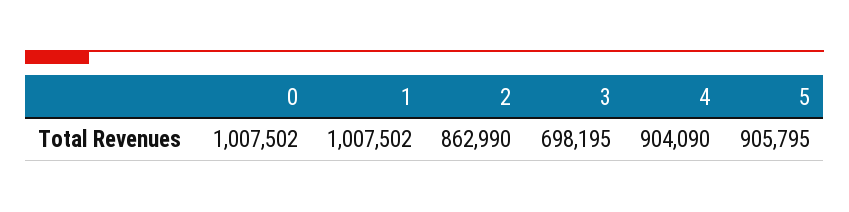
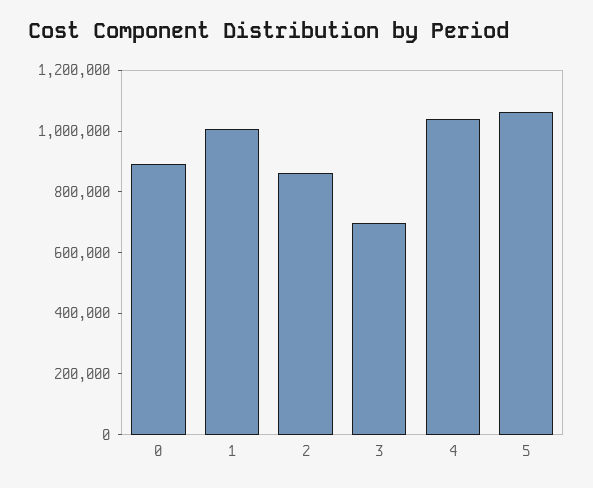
  {
-   "0": 1007502,
+   "0": 900000,
    "1": 1007502,
    "2": 862990,
    "3": 698195,
-   "4": 904090,
+   "4": 1050000,
-   "5": 905795
+   "5": 1050000
  }

